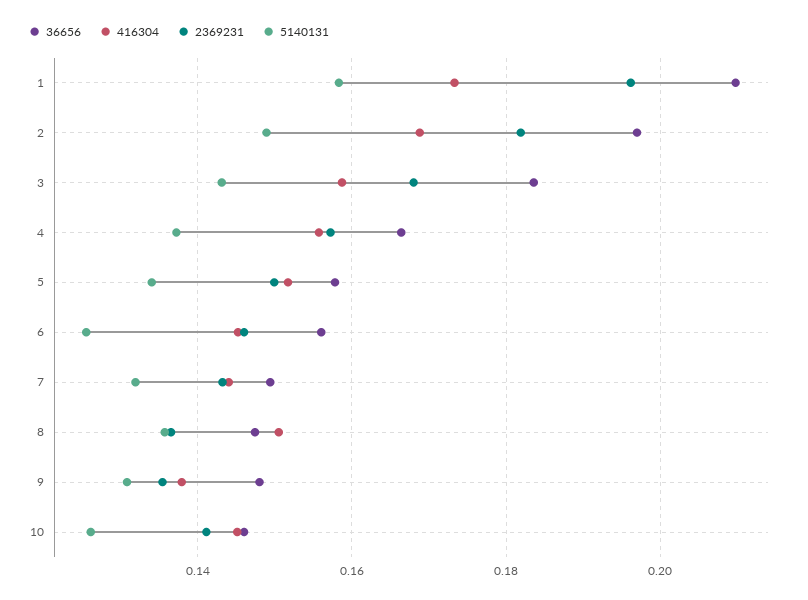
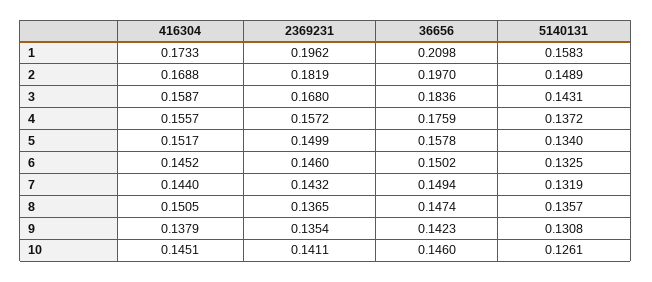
  {
    "36656": {
      "1": 0.2098,
      "2": 0.197,
      "3": 0.1836,
-     "4": 0.166,
+     "4": 0.1759,
      "5": 0.1578,
-     "6": 0.156,
+     "6": 0.1502,
      "7": 0.1494,
      "8": 0.1474,
-     "9": 0.148,
+     "9": 0.1423,
      "10": 0.146
    },
    "416304": {
      "1": 0.1733,
      "2": 0.1688,
      "3": 0.1587,
      "4": 0.1557,
      "5": 0.1517,
      "6": 0.1452,
      "7": 0.144,
      "8": 0.1505,
      "9": 0.1379,
      "10": 0.1451
    },
    "2369231": {
      "1": 0.1962,
      "2": 0.1819,
      "3": 0.168,
      "4": 0.1572,
      "5": 0.1499,
      "6": 0.146,
      "7": 0.1432,
      "8": 0.1365,
      "9": 0.1354,
      "10": 0.1411
    },
    "5140131": {
      "1": 0.1583,
      "2": 0.1489,
      "3": 0.1431,
      "4": 0.1372,
      "5": 0.134,
-     "6": 0.126,
+     "6": 0.1325,
      "7": 0.1319,
      "8": 0.1357,
      "9": 0.1308,
      "10": 0.1261
    }
  }

